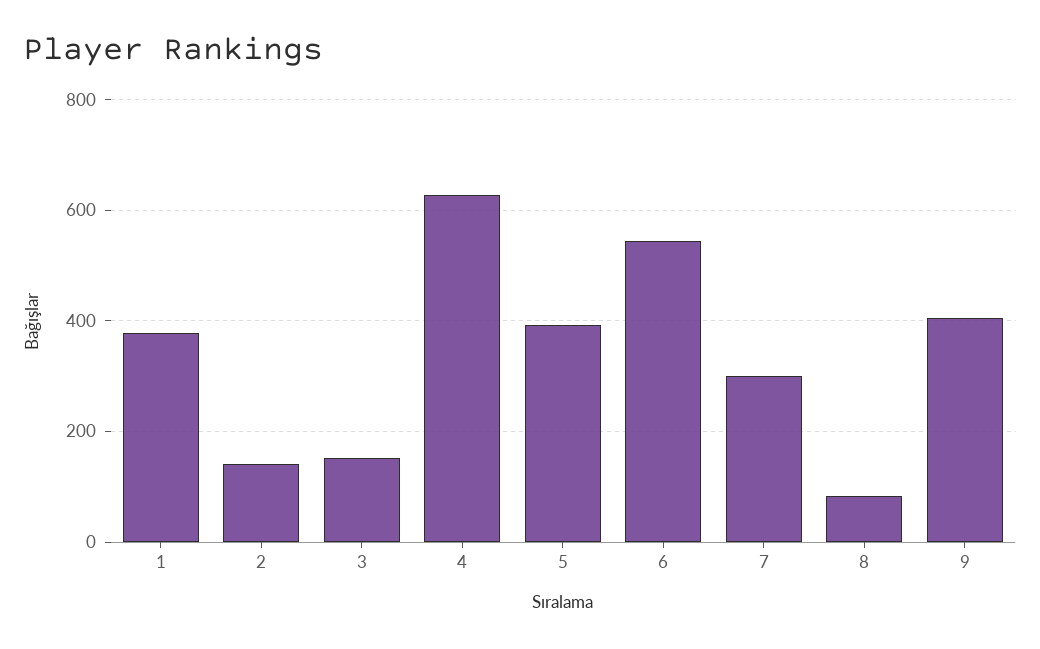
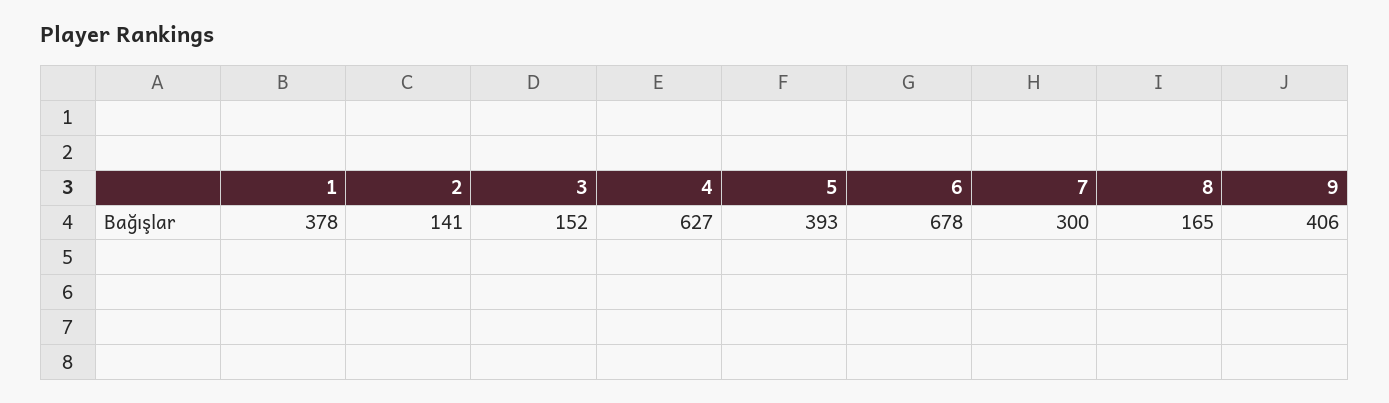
  {
    "1": 378,
    "2": 141,
    "3": 152,
    "4": 627,
    "5": 393,
-   "6": 540,
+   "6": 678,
    "7": 300,
-   "8": 80,
+   "8": 165,
    "9": 406
  }

